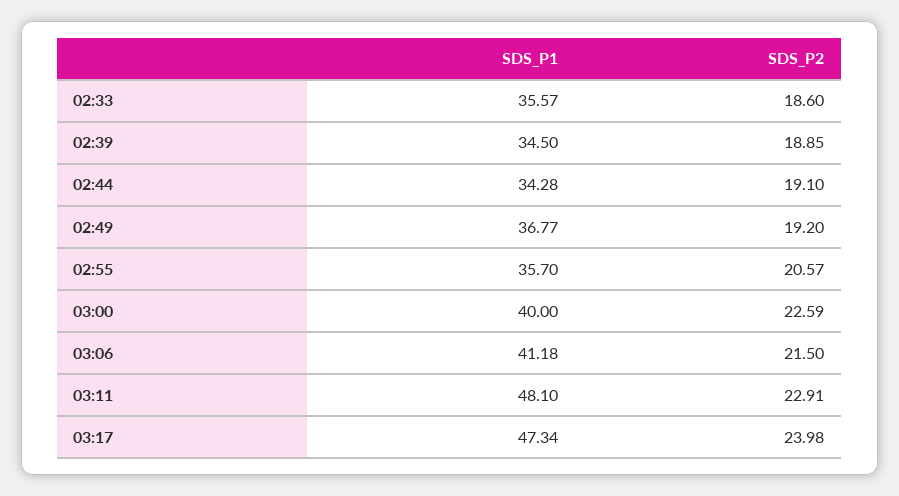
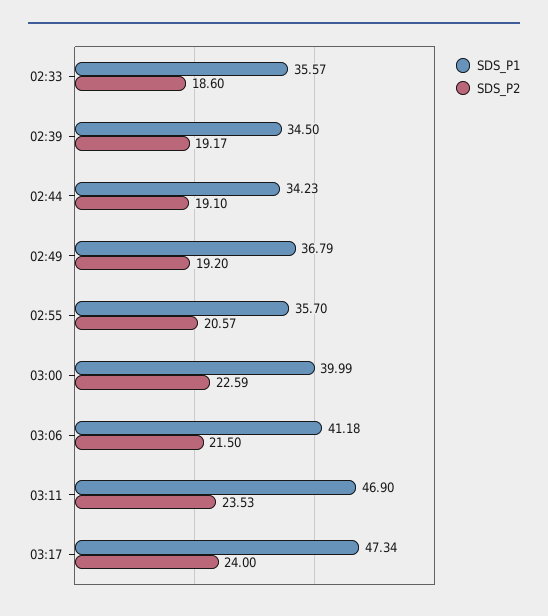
  {
    "SDS_P1": {
      "02:33": 35.57,
      "02:39": 34.5,
-     "02:44": 34.28,
+     "02:44": 34.23,
-     "02:49": 36.77,
+     "02:49": 36.79,
      "02:55": 35.7,
-     "03:00": 40,
+     "03:00": 39.99,
      "03:06": 41.18,
-     "03:11": 48.1,
+     "03:11": 46.9,
      "03:17": 47.34
    },
    "SDS_P2": {
      "02:33": 18.6,
-     "02:39": 18.85,
+     "02:39": 19.17,
      "02:44": 19.1,
      "02:49": 19.2,
      "02:55": 20.57,
      "03:00": 22.59,
      "03:06": 21.5,
-     "03:11": 22.91,
+     "03:11": 23.53,
-     "03:17": 23.98
+     "03:17": 24
    }
  }

